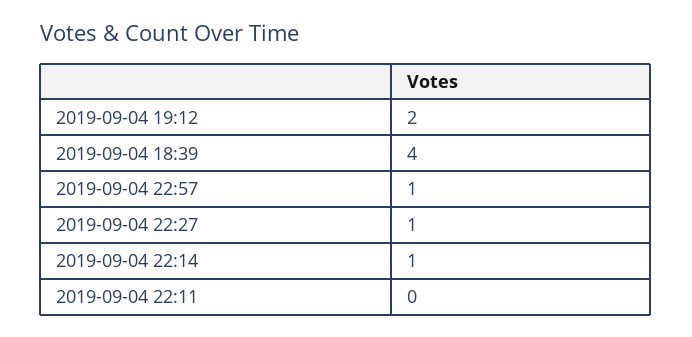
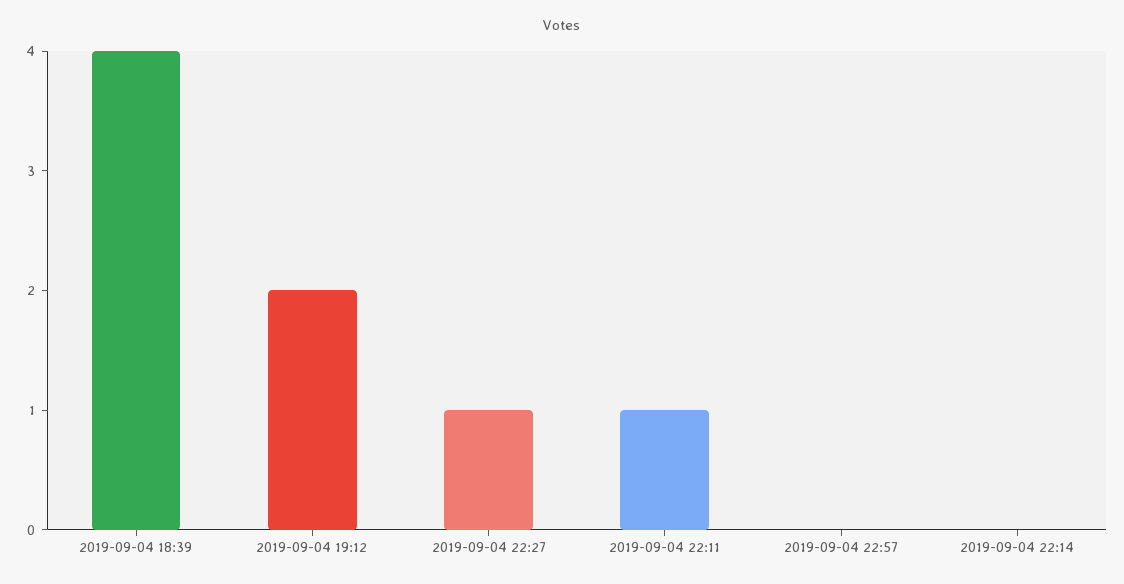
  {
    "2019-09-04 19:12": 2,
    "2019-09-04 18:39": 4,
-   "2019-09-04 22:57": 1,
+   "2019-09-04 22:57": 0,
    "2019-09-04 22:27": 1,
-   "2019-09-04 22:14": 1,
+   "2019-09-04 22:14": 0,
-   "2019-09-04 22:11": 0
+   "2019-09-04 22:11": 1
  }

